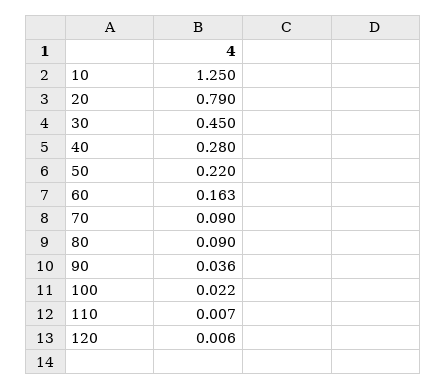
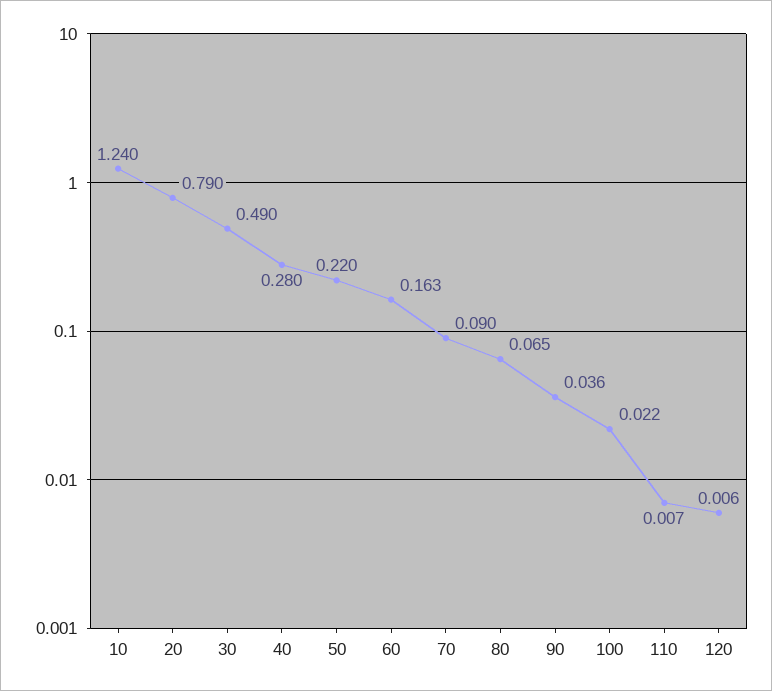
  {
-   "10": 1.25,
+   "10": 1.24,
    "20": 0.79,
-   "30": 0.45,
+   "30": 0.49,
    "40": 0.28,
    "50": 0.22,
    "60": 0.163,
    "70": 0.09,
-   "80": 0.09,
+   "80": 0.065,
    "90": 0.036,
    "100": 0.022,
    "110": 0.007,
    "120": 0.006
  }

